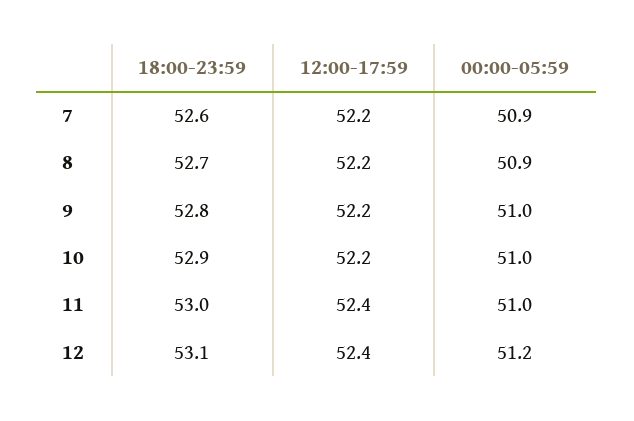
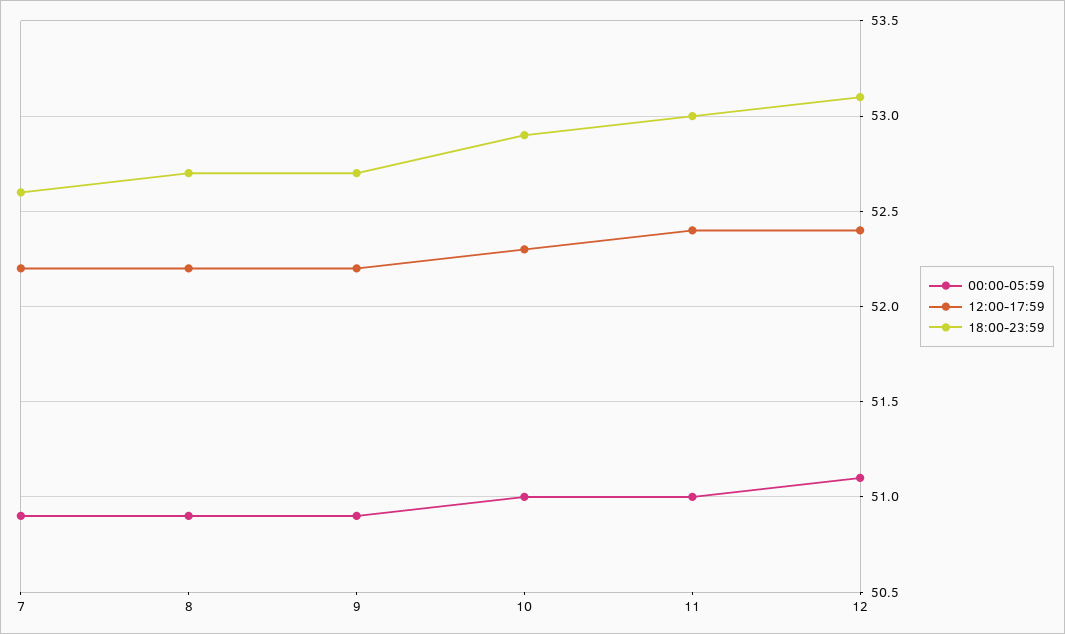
  {
    "18:00-23:59": {
      "7": 52.6,
      "8": 52.7,
-     "9": 52.8,
+     "9": 52.7,
      "10": 52.9,
      "11": 53,
      "12": 53.1
    },
    "12:00-17:59": {
      "7": 52.2,
      "8": 52.2,
      "9": 52.2,
-     "10": 52.2,
+     "10": 52.3,
      "11": 52.4,
      "12": 52.4
    },
    "00:00-05:59": {
      "7": 50.9,
      "8": 50.9,
-     "9": 51,
+     "9": 50.9,
      "10": 51,
      "11": 51,
-     "12": 51.2
+     "12": 51.1
    }
  }

